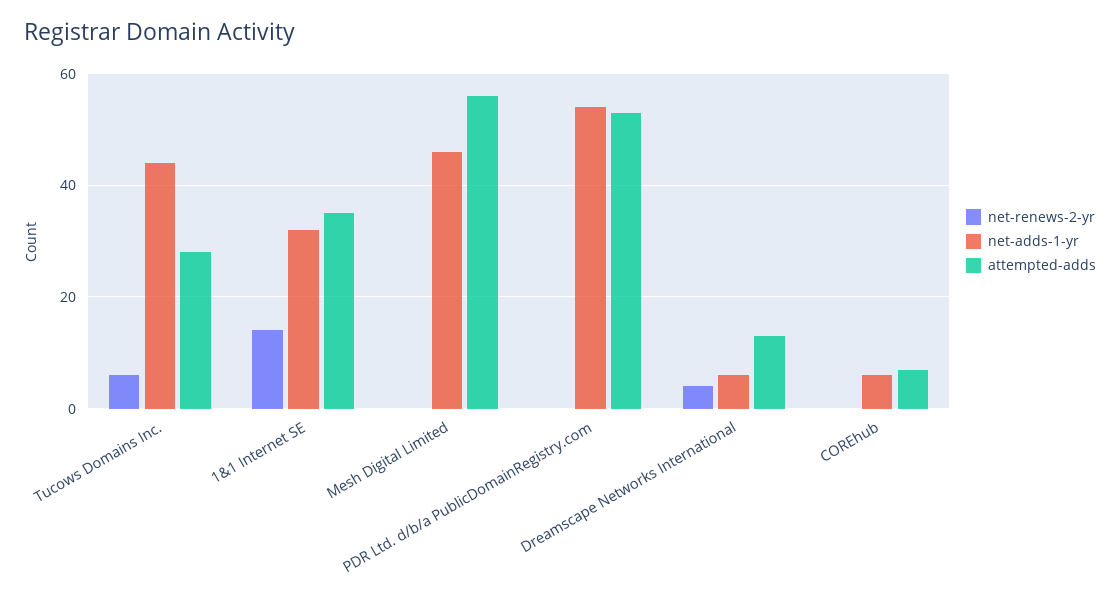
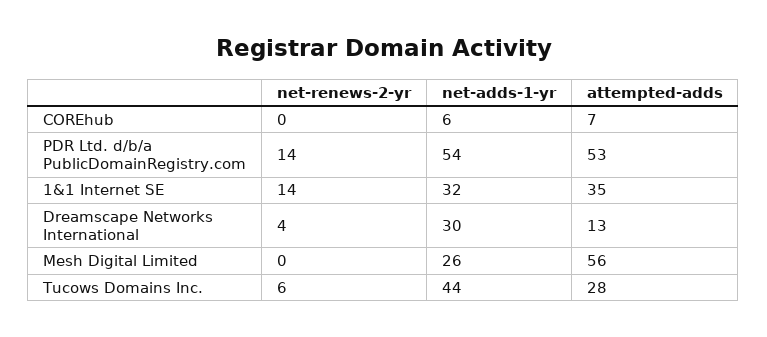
  {
    "net-renews-2-yr": {
      "Tucows Domains Inc.": 6,
      "1&1 Internet SE": 14,
      "Mesh Digital Limited": 0,
-     "PDR Ltd. d/b/a PublicDomainRegistry.com": 0,
+     "PDR Ltd. d/b/a PublicDomainRegistry.com": 14,
      "Dreamscape Networks International": 4,
      "COREhub": 0
    },
    "net-adds-1-yr": {
      "Tucows Domains Inc.": 44,
      "1&1 Internet SE": 32,
-     "Mesh Digital Limited": 45,
+     "Mesh Digital Limited": 26,
      "PDR Ltd. d/b/a PublicDomainRegistry.com": 54,
-     "Dreamscape Networks International": 5,
+     "Dreamscape Networks International": 30,
      "COREhub": 6
    },
    "attempted-adds": {
      "Tucows Domains Inc.": 28,
      "1&1 Internet SE": 35,
      "Mesh Digital Limited": 56,
      "PDR Ltd. d/b/a PublicDomainRegistry.com": 53,
      "Dreamscape Networks International": 13,
      "COREhub": 7
    }
  }

